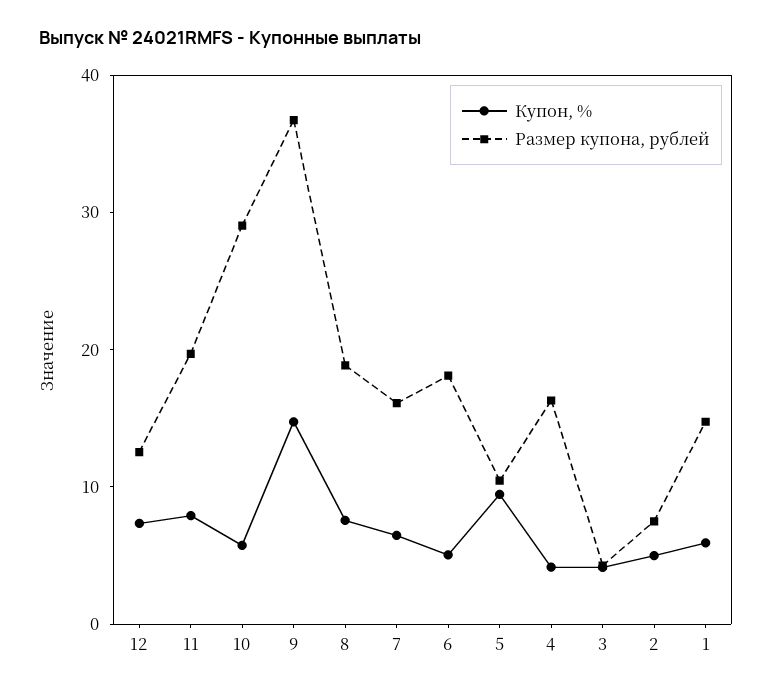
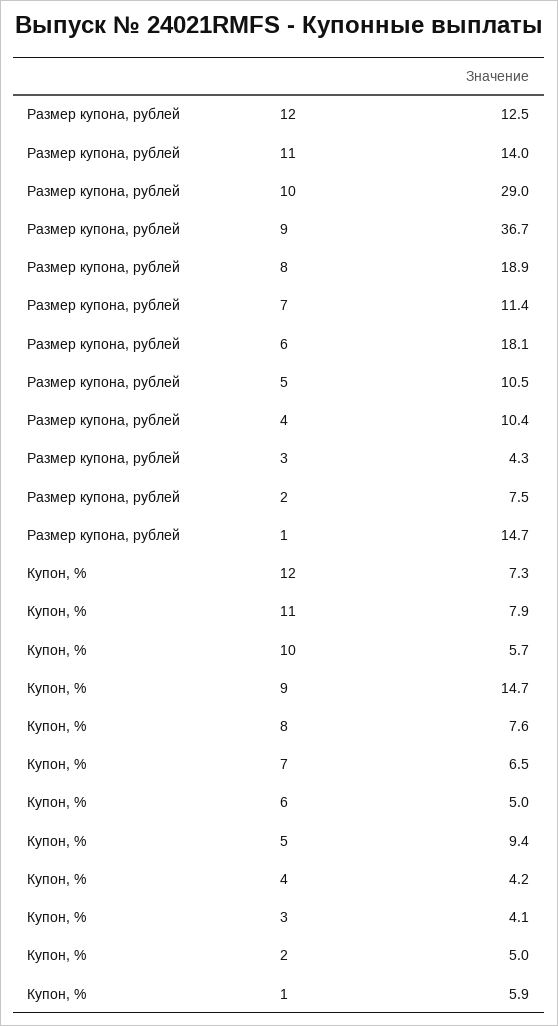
  {
    "Купон, %": {
      "12": 7.3,
      "11": 7.9,
      "10": 5.7,
      "9": 14.7,
      "8": 7.6,
      "7": 6.5,
      "6": 5,
      "5": 9.4,
      "4": 4.2,
      "3": 4.1,
      "2": 5,
      "1": 5.9
    },
    "Размер купона, рублей": {
      "12": 12.5,
-     "11": 20,
+     "11": 14,
      "10": 29,
      "9": 36.7,
      "8": 18.9,
-     "7": 16,
+     "7": 11.4,
      "6": 18.1,
      "5": 10.5,
-     "4": 16,
+     "4": 10.4,
      "3": 4.3,
      "2": 7.5,
      "1": 14.7
    }
  }

